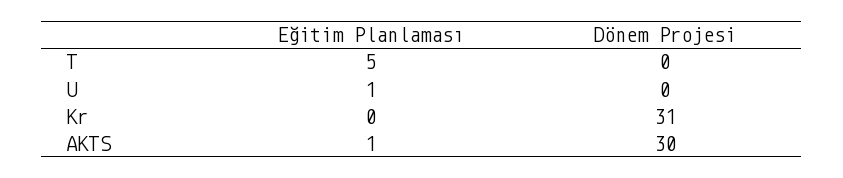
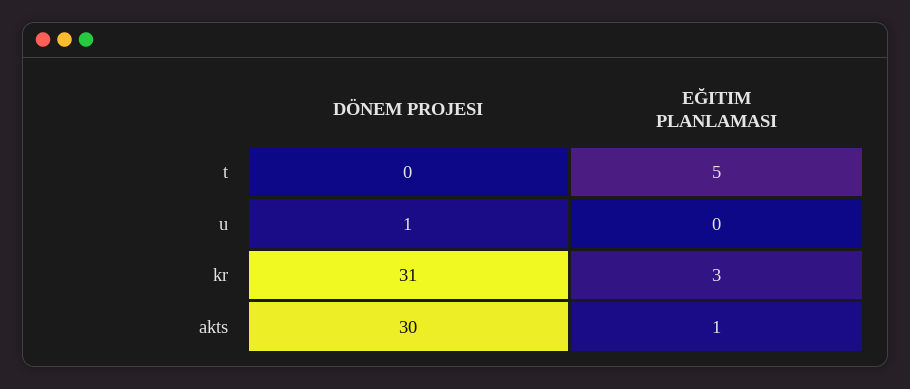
  {
    "Eğitim Planlaması": {
      "T": 5,
-     "U": 1,
+     "U": 0,
-     "Kr": 0,
+     "Kr": 3,
      "AKTS": 1
    },
    "Dönem Projesi": {
      "T": 0,
-     "U": 0,
+     "U": 1,
      "Kr": 31,
      "AKTS": 30
    }
  }

